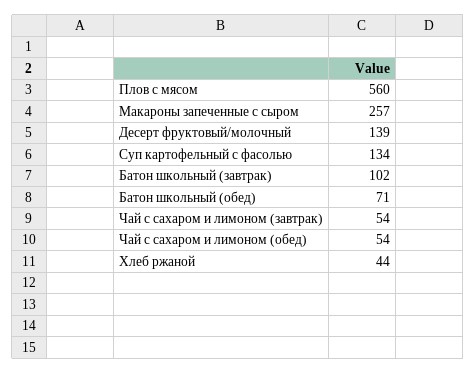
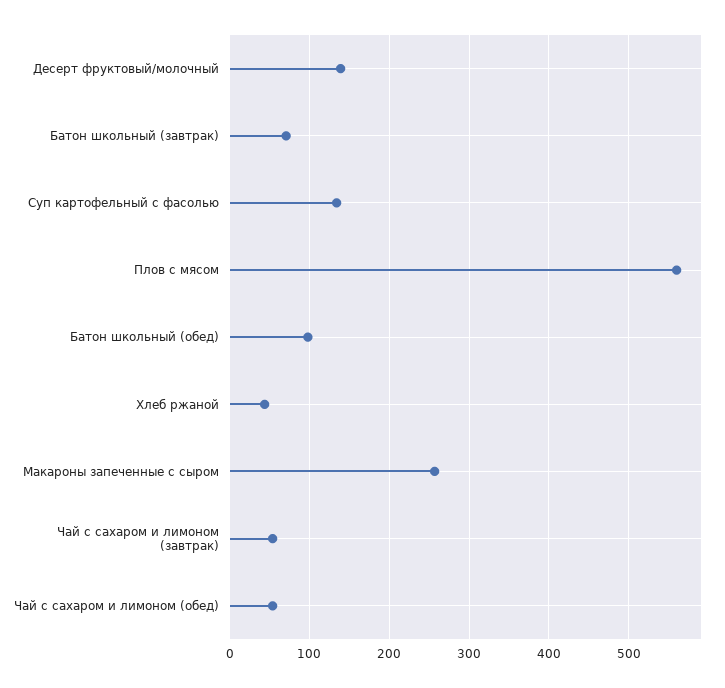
  {
    "Плов с мясом": 560,
    "Макароны запеченные с сыром": 257,
    "Десерт фруктовый/молочный": 139,
    "Суп картофельный с фасолью": 134,
-   "Батон школьный (завтрак)": 102,
+   "Батон школьный (завтрак)": 70,
-   "Батон школьный (обед)": 71,
+   "Батон школьный (обед)": 100,
    "Чай с сахаром и лимоном (завтрак)": 54,
    "Чай с сахаром и лимоном (обед)": 54,
    "Хлеб ржаной": 44
  }

